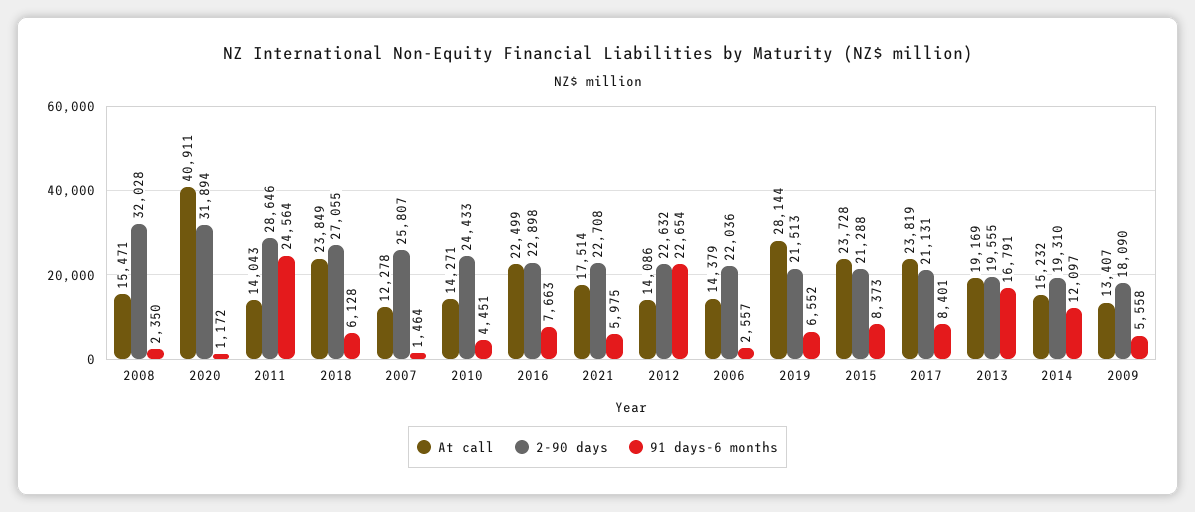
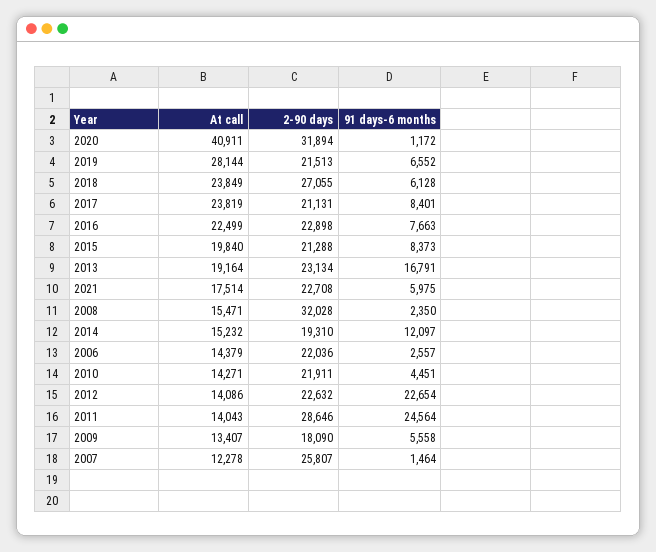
  {
    "At call": {
      "2008": 15471,
      "2020": 40911,
      "2011": 14043,
      "2018": 23849,
      "2007": 12278,
      "2010": 14271,
      "2016": 22499,
      "2021": 17514,
      "2012": 14086,
      "2006": 14379,
      "2019": 28144,
-     "2015": 23728,
+     "2015": 19840,
      "2017": 23819,
-     "2013": 19169,
+     "2013": 19164,
      "2014": 15232,
      "2009": 13407
    },
    "2-90 days": {
      "2008": 32028,
      "2020": 31894,
      "2011": 28646,
      "2018": 27055,
      "2007": 25807,
-     "2010": 24433,
+     "2010": 21911,
      "2016": 22898,
      "2021": 22708,
      "2012": 22632,
      "2006": 22036,
      "2019": 21513,
      "2015": 21288,
      "2017": 21131,
-     "2013": 19555,
+     "2013": 23134,
      "2014": 19310,
      "2009": 18090
    },
    "91 days-6 months": {
      "2008": 2350,
      "2020": 1172,
      "2011": 24564,
      "2018": 6128,
      "2007": 1464,
      "2010": 4451,
      "2016": 7663,
      "2021": 5975,
      "2012": 22654,
      "2006": 2557,
      "2019": 6552,
      "2015": 8373,
      "2017": 8401,
      "2013": 16791,
      "2014": 12097,
      "2009": 5558
    }
  }

